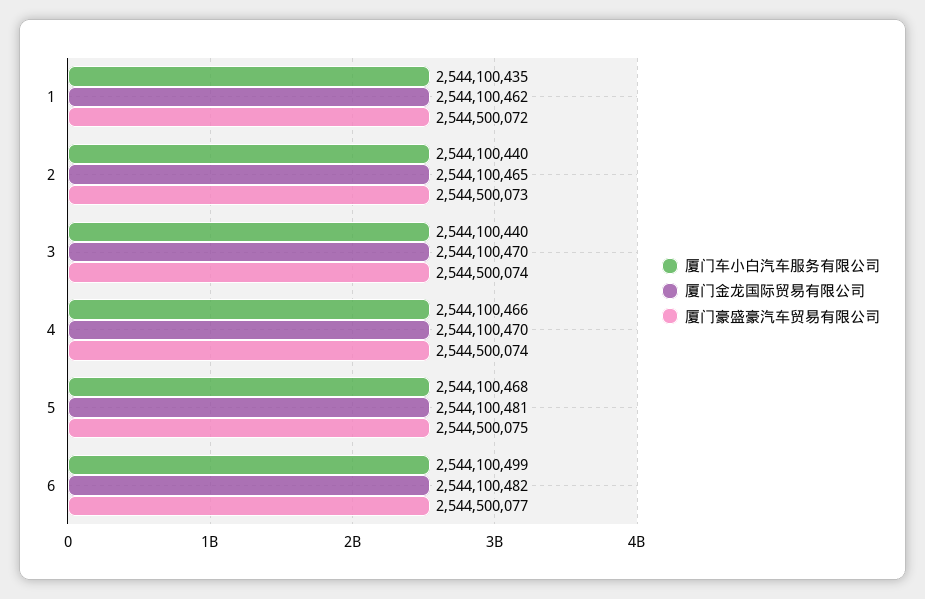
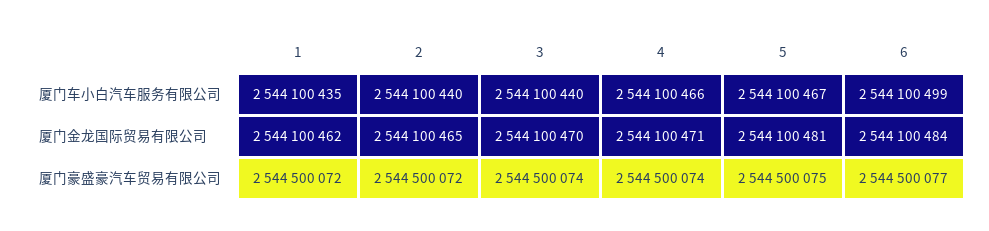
  {
    "厦门车小白汽车服务有限公司": {
      "1": 2544100435,
      "2": 2544100440,
      "3": 2544100440,
      "4": 2544100466,
-     "5": 2544100468,
+     "5": 2544100467,
      "6": 2544100499
    },
    "厦门金龙国际贸易有限公司": {
      "1": 2544100462,
      "2": 2544100465,
      "3": 2544100470,
-     "4": 2544100470,
+     "4": 2544100471,
      "5": 2544100481,
-     "6": 2544100482
+     "6": 2544100484
    },
    "厦门豪盛豪汽车贸易有限公司": {
      "1": 2544500072,
-     "2": 2544500073,
+     "2": 2544500072,
      "3": 2544500074,
      "4": 2544500074,
      "5": 2544500075,
      "6": 2544500077
    }
  }

